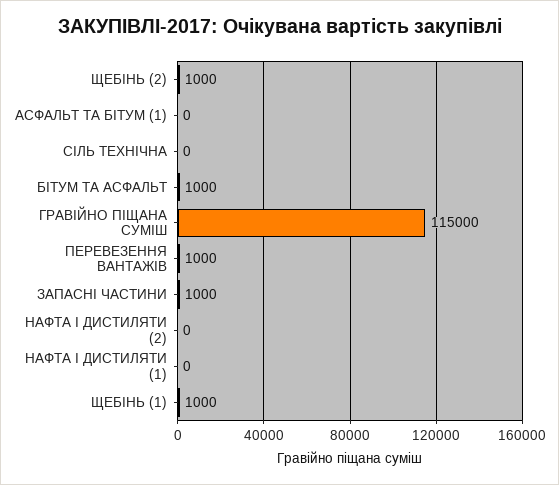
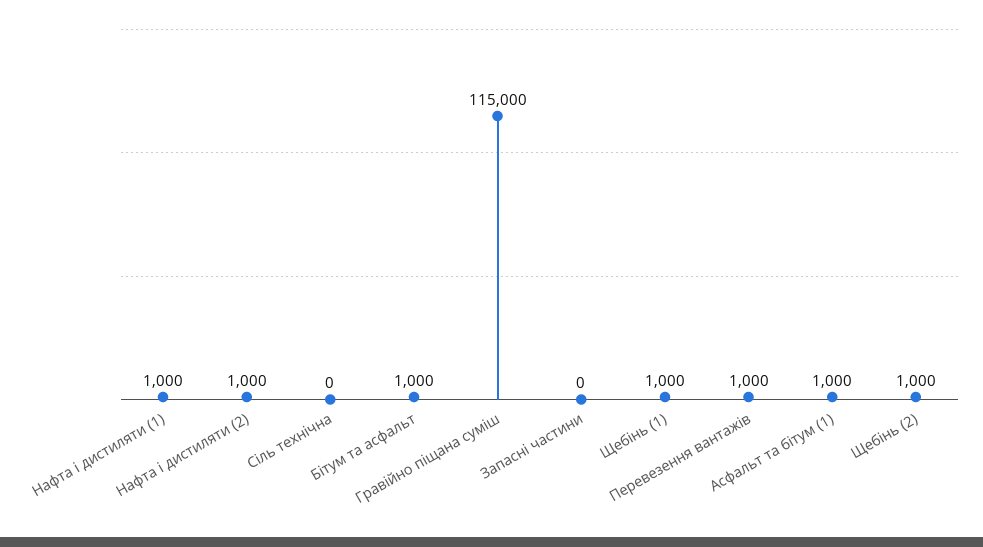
  {
    "ЩЕБІНЬ (2)": 1000,
-   "АСФАЛЬТ ТА БІТУМ (1)": 0,
+   "АСФАЛЬТ ТА БІТУМ (1)": 1000,
    "СІЛЬ ТЕХНІЧНА": 0,
    "БІТУМ ТА АСФАЛЬТ": 1000,
    "ГРАВІЙНО ПІЩАНА СУМІШ": 115000,
    "ПЕРЕВЕЗЕННЯ ВАНТАЖІВ": 1000,
-   "ЗАПАСНІ ЧАСТИНИ": 1000,
+   "ЗАПАСНІ ЧАСТИНИ": 0,
-   "НАФТА І ДИСТИЛЯТИ (2)": 0,
+   "НАФТА І ДИСТИЛЯТИ (2)": 1000,
-   "НАФТА І ДИСТИЛЯТИ (1)": 0,
+   "НАФТА І ДИСТИЛЯТИ (1)": 1000,
    "ЩЕБІНЬ (1)": 1000
  }

